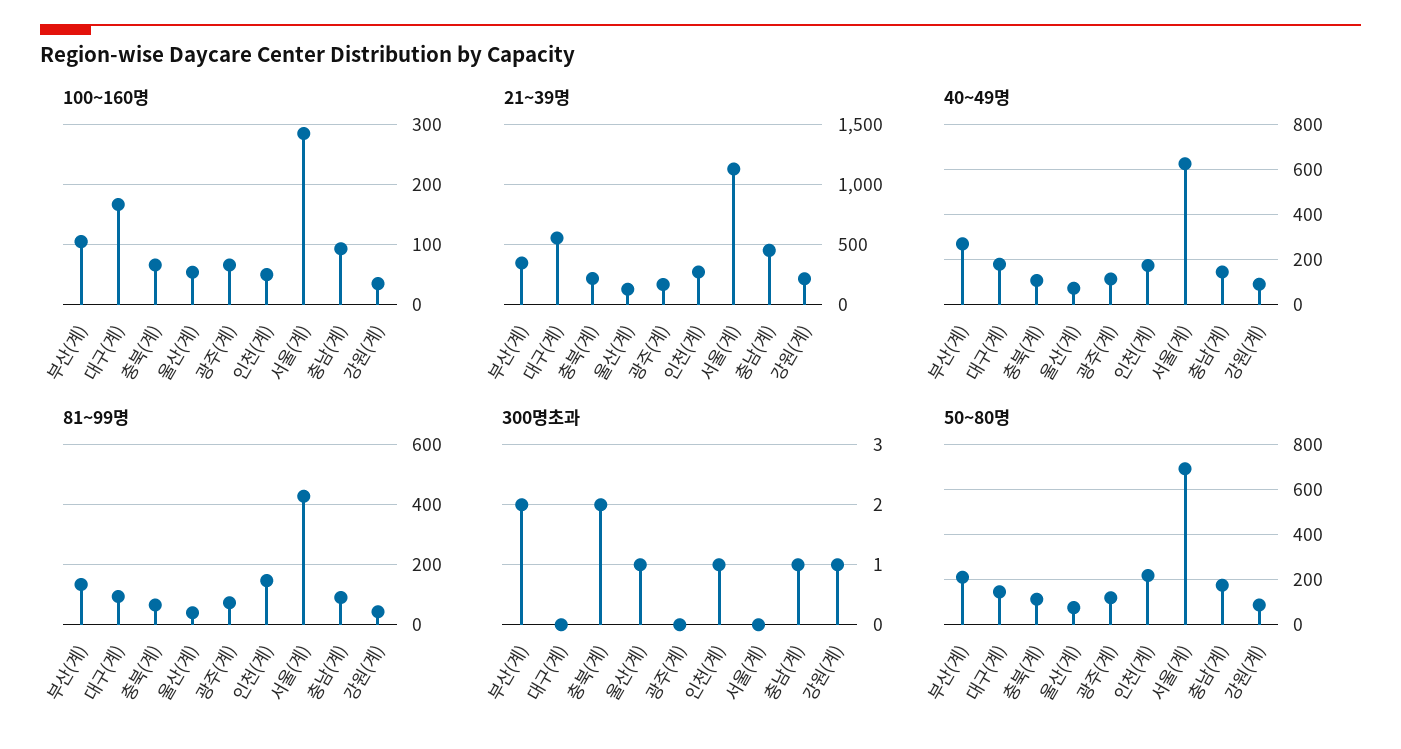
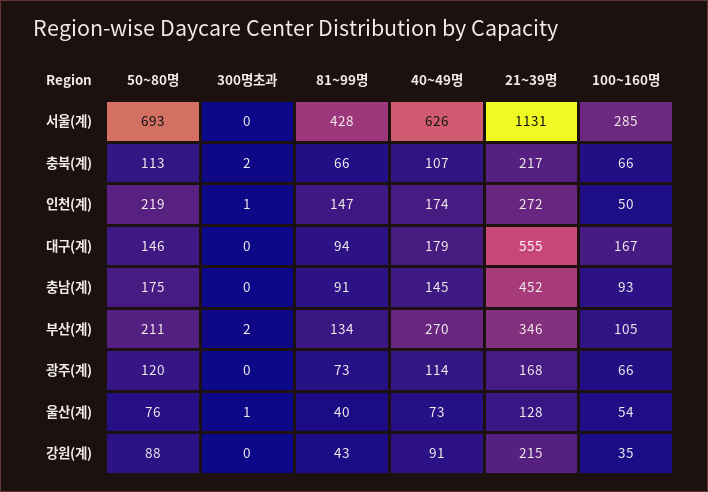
  {
    "100~160명": {
      "부산(계)": 105,
      "대구(계)": 167,
      "충북(계)": 66,
      "울산(계)": 54,
      "광주(계)": 66,
      "인천(계)": 50,
      "서울(계)": 285,
      "충남(계)": 93,
      "강원(계)": 35
    },
    "21~39명": {
      "부산(계)": 346,
      "대구(계)": 555,
      "충북(계)": 217,
      "울산(계)": 128,
      "광주(계)": 168,
      "인천(계)": 272,
      "서울(계)": 1131,
      "충남(계)": 452,
      "강원(계)": 215
    },
    "40~49명": {
      "부산(계)": 270,
      "대구(계)": 179,
      "충북(계)": 107,
      "울산(계)": 73,
      "광주(계)": 114,
      "인천(계)": 174,
      "서울(계)": 626,
      "충남(계)": 145,
      "강원(계)": 91
    },
    "81~99명": {
      "부산(계)": 134,
      "대구(계)": 94,
      "충북(계)": 66,
      "울산(계)": 40,
      "광주(계)": 73,
      "인천(계)": 147,
      "서울(계)": 428,
      "충남(계)": 91,
      "강원(계)": 43
    },
    "300명초과": {
      "부산(계)": 2,
      "대구(계)": 0,
      "충북(계)": 2,
      "울산(계)": 1,
      "광주(계)": 0,
      "인천(계)": 1,
      "서울(계)": 0,
-     "충남(계)": 1,
+     "충남(계)": 0,
-     "강원(계)": 1
+     "강원(계)": 0
    },
    "50~80명": {
      "부산(계)": 211,
      "대구(계)": 146,
      "충북(계)": 113,
      "울산(계)": 76,
      "광주(계)": 120,
      "인천(계)": 219,
      "서울(계)": 693,
      "충남(계)": 175,
      "강원(계)": 88
    }
  }

